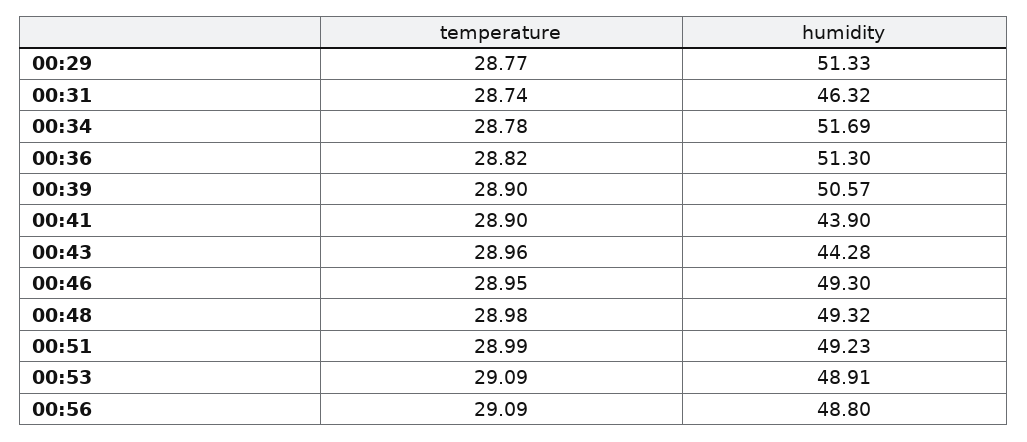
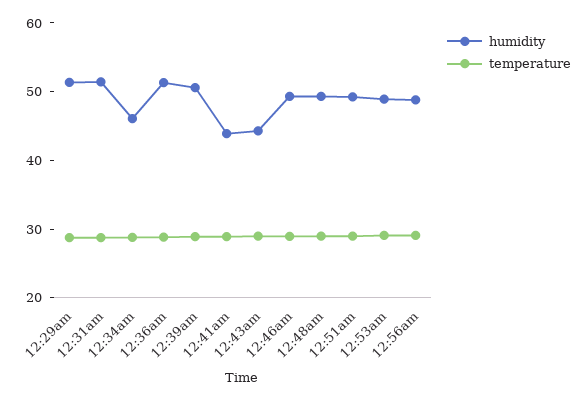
  {
    "temperature": {
      "00:29": 28.77,
      "00:31": 28.74,
      "00:34": 28.78,
      "00:36": 28.82,
      "00:39": 28.9,
      "00:41": 28.9,
      "00:43": 28.96,
      "00:46": 28.95,
      "00:48": 28.98,
      "00:51": 28.99,
      "00:53": 29.09,
      "00:56": 29.09
    },
    "humidity": {
      "00:29": 51.33,
-     "00:31": 46.32,
+     "00:31": 52,
-     "00:34": 51.69,
+     "00:34": 46,
      "00:36": 51.3,
      "00:39": 50.57,
      "00:41": 43.9,
      "00:43": 44.28,
      "00:46": 49.3,
      "00:48": 49.32,
      "00:51": 49.23,
      "00:53": 48.91,
      "00:56": 48.8
    }
  }

